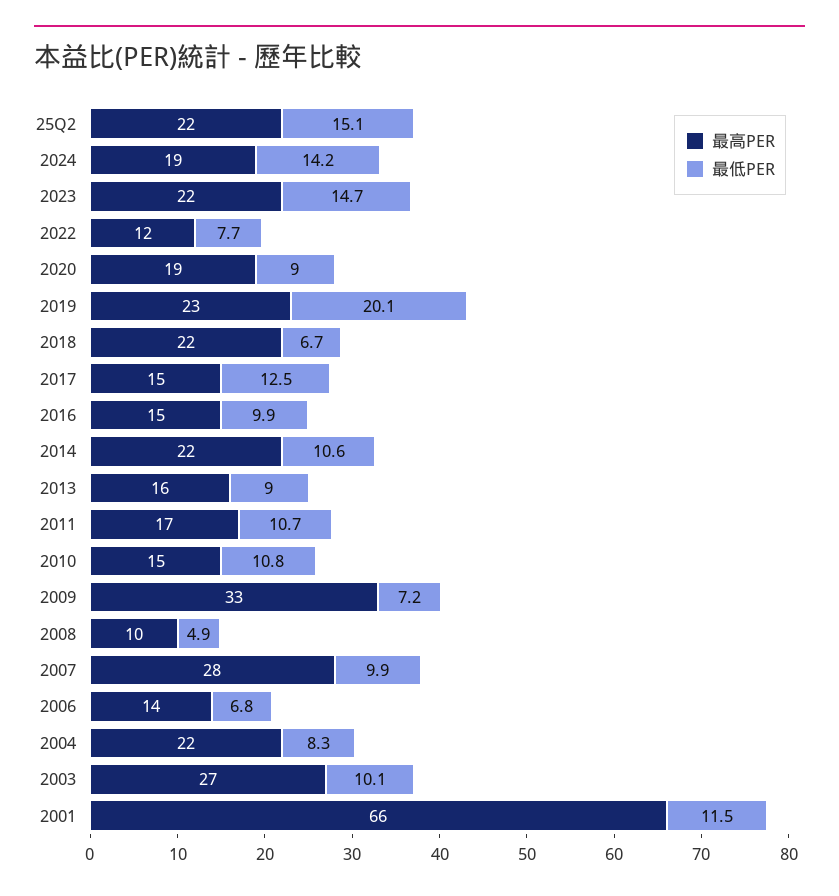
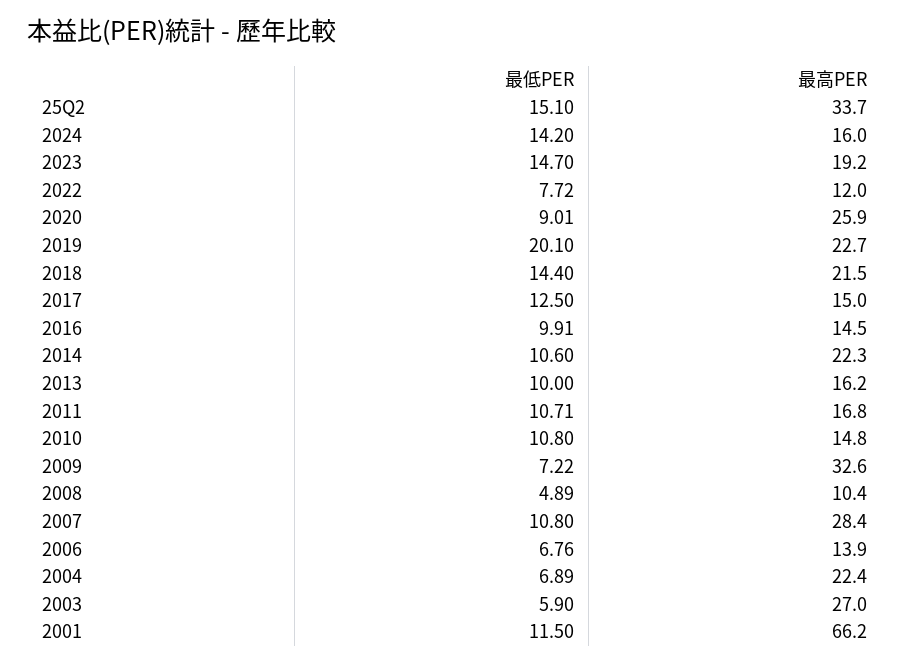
  {
    "最高PER": {
-     "25Q2": 22,
+     "25Q2": 33.7,
-     "2024": 19,
+     "2024": 16,
-     "2023": 22,
+     "2023": 19.2,
      "2022": 12,
-     "2020": 19,
+     "2020": 25.9,
      "2019": 22.7,
      "2018": 21.5,
      "2017": 15,
      "2016": 14.5,
      "2014": 22.3,
      "2013": 16.2,
      "2011": 16.8,
      "2010": 14.8,
      "2009": 32.6,
      "2008": 10.4,
      "2007": 28.4,
      "2006": 13.9,
      "2004": 22.4,
      "2003": 27,
      "2001": 66.2
    },
    "最低PER": {
      "25Q2": 15.1,
      "2024": 14.2,
      "2023": 14.7,
      "2022": 7.72,
      "2020": 9.01,
      "2019": 20.1,
-     "2018": 6.7,
+     "2018": 14.4,
      "2017": 12.5,
      "2016": 9.91,
      "2014": 10.6,
-     "2013": 9,
+     "2013": 10,
      "2011": 10.71,
      "2010": 10.8,
      "2009": 7.22,
      "2008": 4.89,
-     "2007": 9.9,
+     "2007": 10.8,
      "2006": 6.76,
-     "2004": 8.3,
+     "2004": 6.89,
-     "2003": 10.1,
+     "2003": 5.9,
      "2001": 11.5
    }
  }

